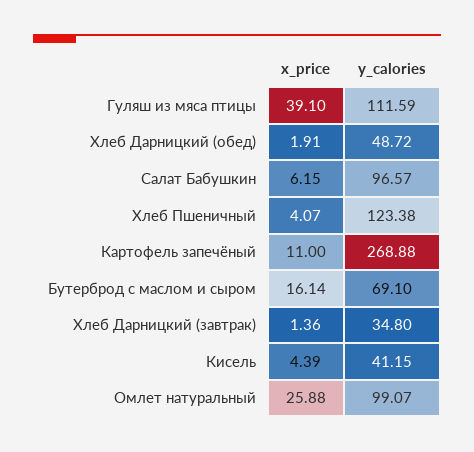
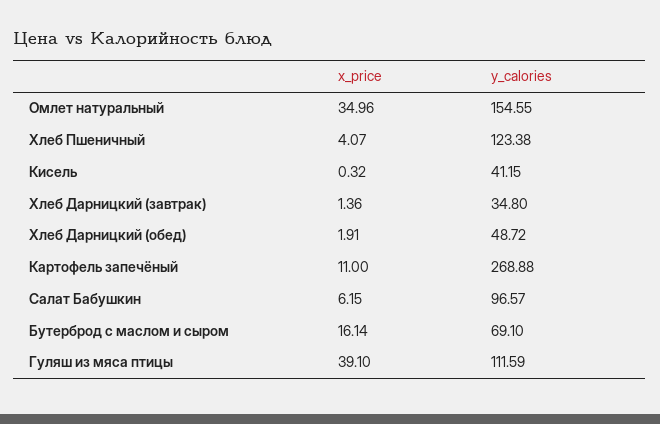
  {
    "x_price": {
      "Гуляш из мяса птицы": 39.1,
      "Хлеб Дарницкий (обед)": 1.91,
      "Салат Бабушкин": 6.15,
      "Хлеб Пшеничный": 4.07,
      "Картофель запечёный": 11,
      "Бутерброд с маслом и сыром": 16.14,
      "Хлеб Дарницкий (завтрак)": 1.36,
-     "Кисель": 4.39,
+     "Кисель": 0.32,
-     "Омлет натуральный": 25.88
+     "Омлет натуральный": 34.96
    },
    "y_calories": {
      "Гуляш из мяса птицы": 111.59,
      "Хлеб Дарницкий (обед)": 48.72,
      "Салат Бабушкин": 96.57,
      "Хлеб Пшеничный": 123.38,
      "Картофель запечёный": 268.88,
      "Бутерброд с маслом и сыром": 69.1,
      "Хлеб Дарницкий (завтрак)": 34.8,
      "Кисель": 41.15,
-     "Омлет натуральный": 99.07
+     "Омлет натуральный": 154.55
    }
  }

